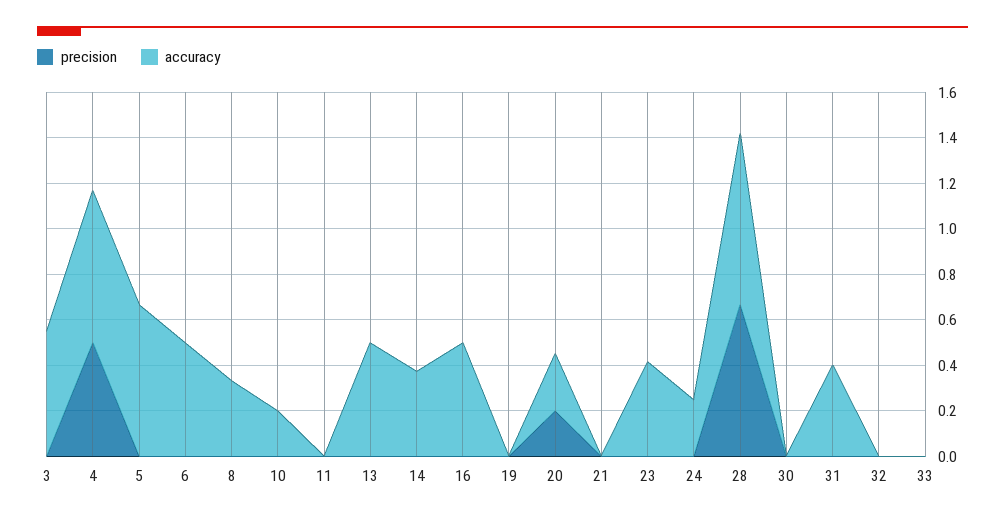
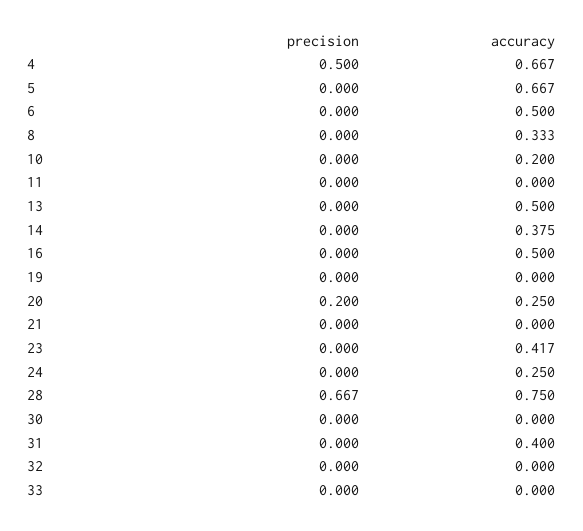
  {
    "precision": {
-     "3": 0,
      "4": 0.5,
      "5": 0,
      "6": 0,
      "8": 0,
      "10": 0,
      "11": 0,
      "13": 0,
      "14": 0,
      "16": 0,
      "19": 0,
      "20": 0.2,
      "21": 0,
      "23": 0,
      "24": 0,
      "28": 0.667,
      "30": 0,
      "31": 0,
      "32": 0,
      "33": 0
    },
    "accuracy": {
-     "3": 0.55,
      "4": 0.667,
      "5": 0.667,
      "6": 0.5,
      "8": 0.333,
      "10": 0.2,
      "11": 0,
      "13": 0.5,
      "14": 0.375,
      "16": 0.5,
      "19": 0,
      "20": 0.25,
      "21": 0,
      "23": 0.417,
      "24": 0.25,
      "28": 0.75,
      "30": 0,
      "31": 0.4,
      "32": 0,
      "33": 0
    }
  }

